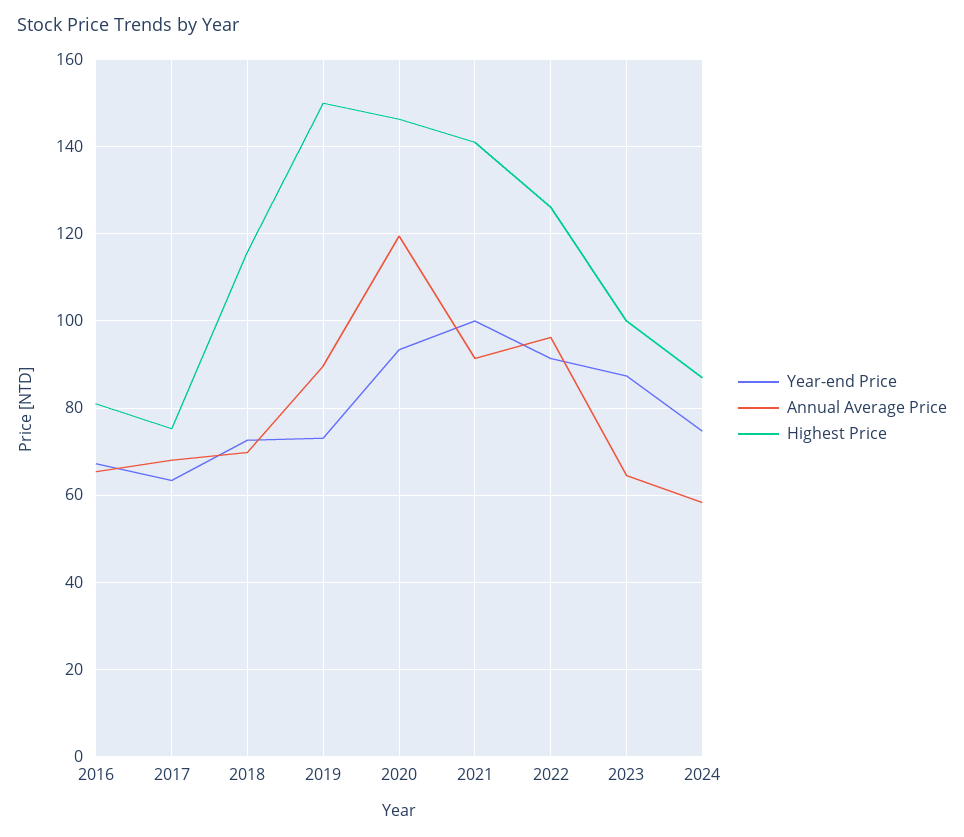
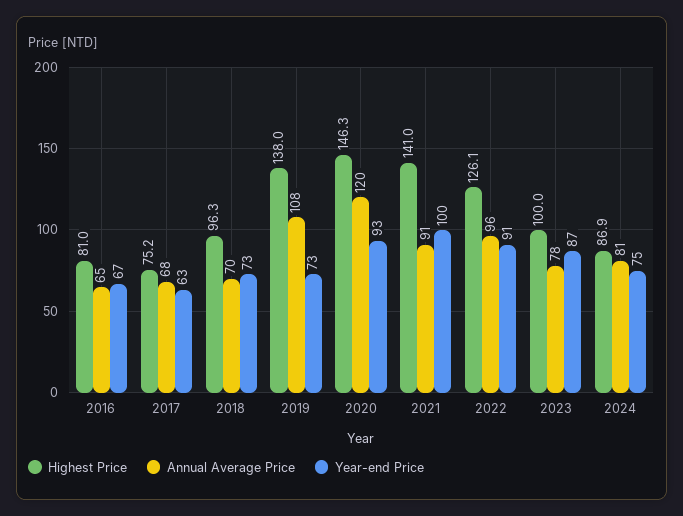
  {
    "Year-end Price": {
      "2016": 67,
      "2017": 63,
      "2018": 73,
      "2019": 73,
      "2020": 93,
      "2021": 100,
      "2022": 91,
      "2023": 87,
      "2024": 75
    },
    "Annual Average Price": {
      "2016": 65,
      "2017": 68,
      "2018": 70,
-     "2019": 90,
+     "2019": 108,
      "2020": 120,
      "2021": 91,
      "2022": 96,
-     "2023": 64,
+     "2023": 78,
-     "2024": 58
+     "2024": 81
    },
    "Highest Price": {
      "2016": 81,
      "2017": 75.2,
-     "2018": 116,
+     "2018": 96.3,
-     "2019": 150,
+     "2019": 138,
      "2020": 146.3,
      "2021": 141,
      "2022": 126.1,
      "2023": 100,
      "2024": 86.9
    }
  }

